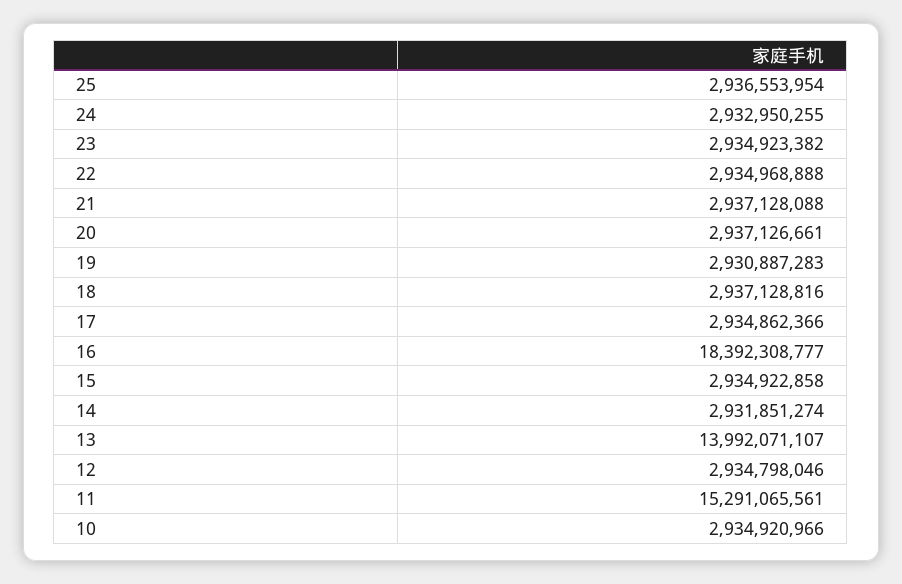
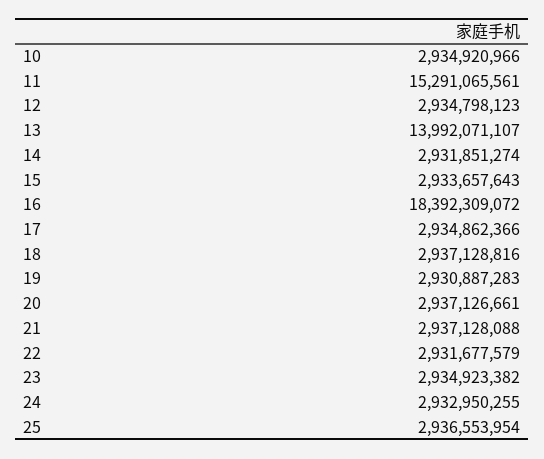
  {
    "25": 2936553954,
    "24": 2932950255,
    "23": 2934923382,
-   "22": 2934968888,
+   "22": 2931677579,
    "21": 2937128088,
    "20": 2937126661,
    "19": 2930887283,
    "18": 2937128816,
    "17": 2934862366,
-   "16": 18392308777,
+   "16": 18392309072,
-   "15": 2934922858,
+   "15": 2933657643,
    "14": 2931851274,
    "13": 13992071107,
-   "12": 2934798046,
+   "12": 2934798123,
    "11": 15291065561,
    "10": 2934920966
  }

